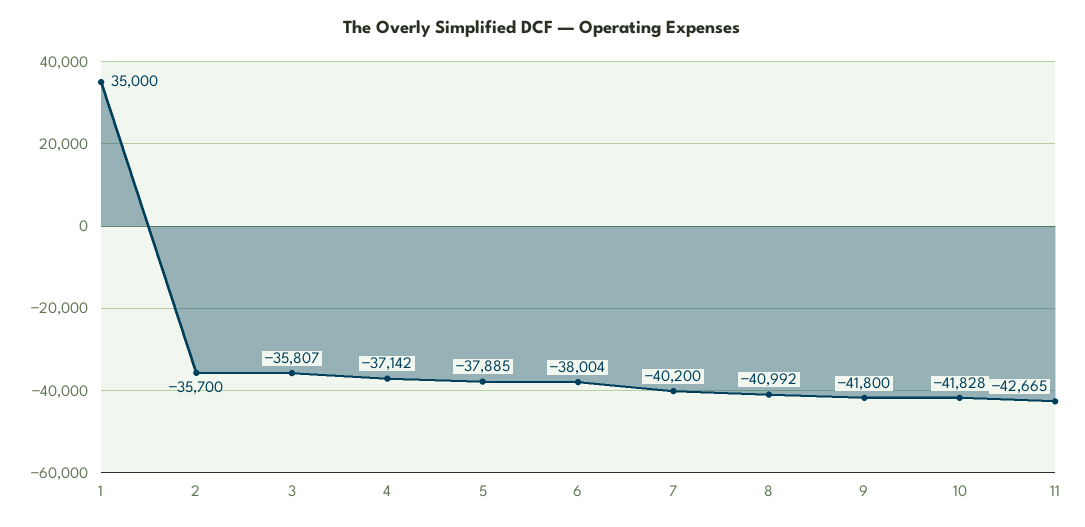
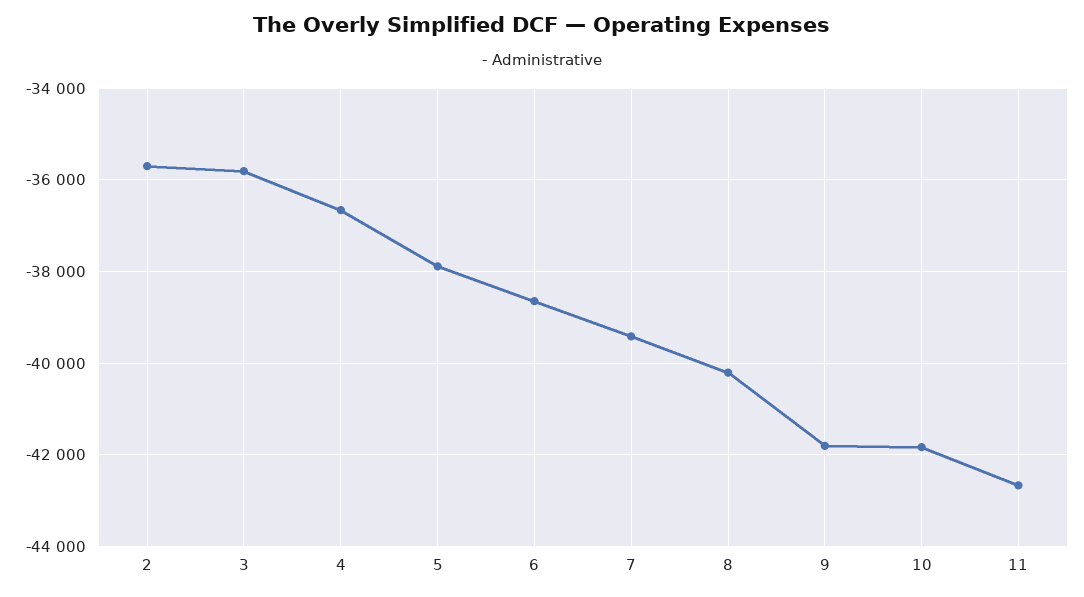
  {
-   "1": 35000,
    "2": -35700,
    "3": -35807,
-   "4": -37142,
+   "4": -36600,
    "5": -37885,
-   "6": -38004,
+   "6": -38600,
-   "7": -40200,
+   "7": -39400,
-   "8": -40992,
+   "8": -40200,
    "9": -41800,
    "10": -41828,
    "11": -42665
  }

